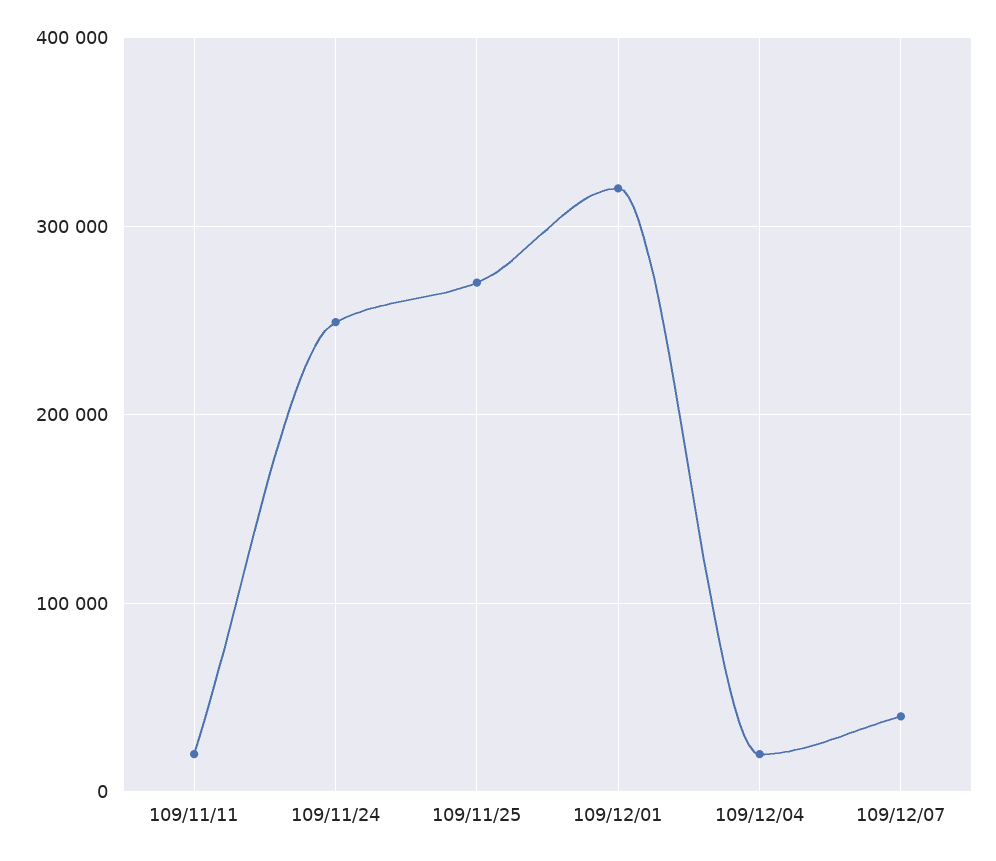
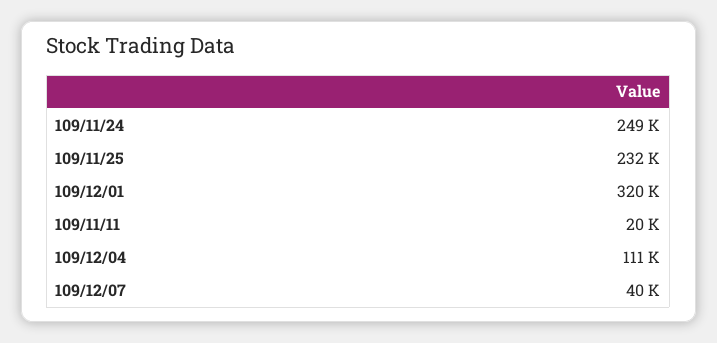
  {
    "109/11/11": 20000,
    "109/11/24": 249000,
-   "109/11/25": 270000,
+   "109/11/25": 232000,
    "109/12/01": 320000,
-   "109/12/04": 20000,
+   "109/12/04": 111000,
    "109/12/07": 40000
  }

